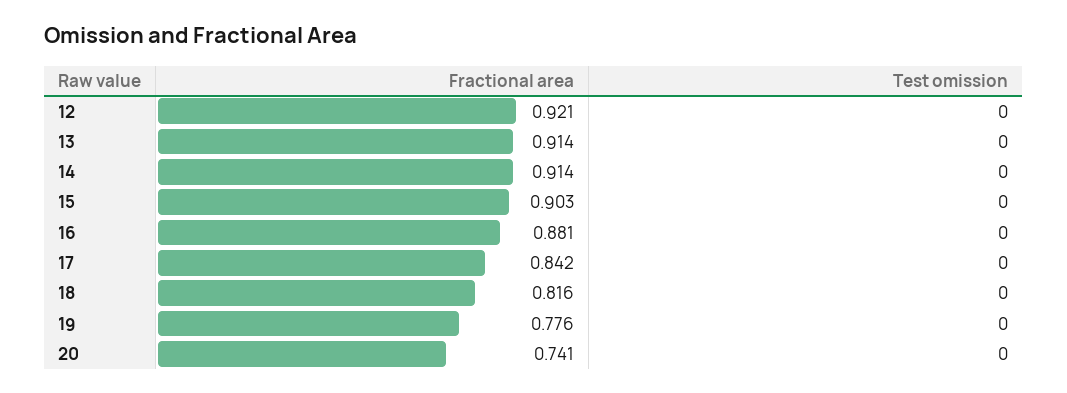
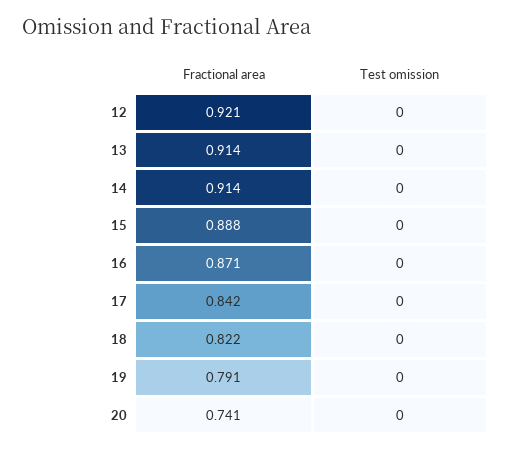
  {
    "Fractional area": {
      "12": 0.921,
      "13": 0.914,
      "14": 0.914,
-     "15": 0.903,
+     "15": 0.888,
-     "16": 0.881,
+     "16": 0.871,
      "17": 0.842,
-     "18": 0.816,
+     "18": 0.822,
-     "19": 0.776,
+     "19": 0.791,
      "20": 0.741
    },
    "Test omission": {
      "12": 0,
      "13": 0,
      "14": 0,
      "15": 0,
      "16": 0,
      "17": 0,
      "18": 0,
      "19": 0,
      "20": 0
    }
  }

